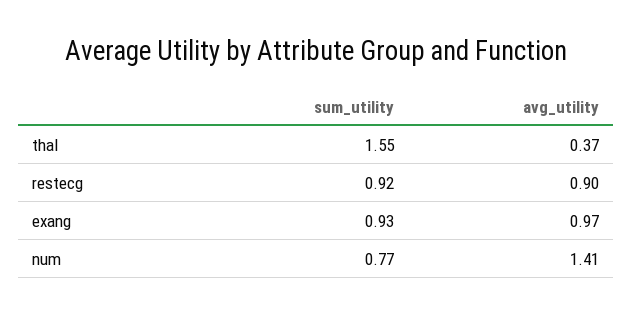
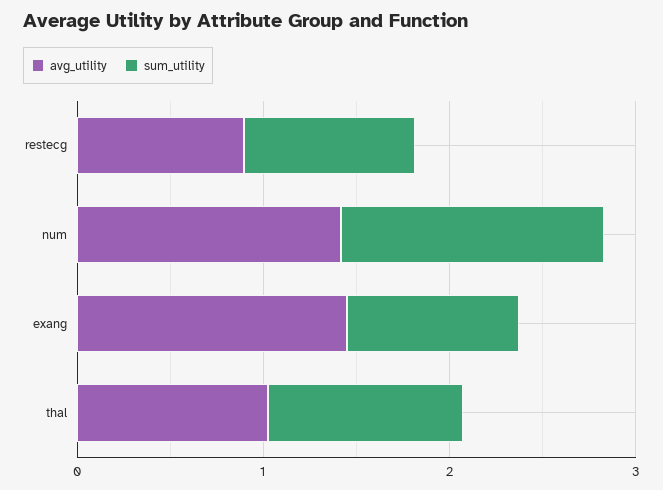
  {
    "sum_utility": {
-     "thal": 1.55,
+     "thal": 1,
      "restecg": 0.92,
      "exang": 0.93,
-     "num": 0.77
+     "num": 1.4
    },
    "avg_utility": {
-     "thal": 0.37,
+     "thal": 1,
      "restecg": 0.9,
-     "exang": 0.97,
+     "exang": 1.4,
      "num": 1.41
    }
  }

